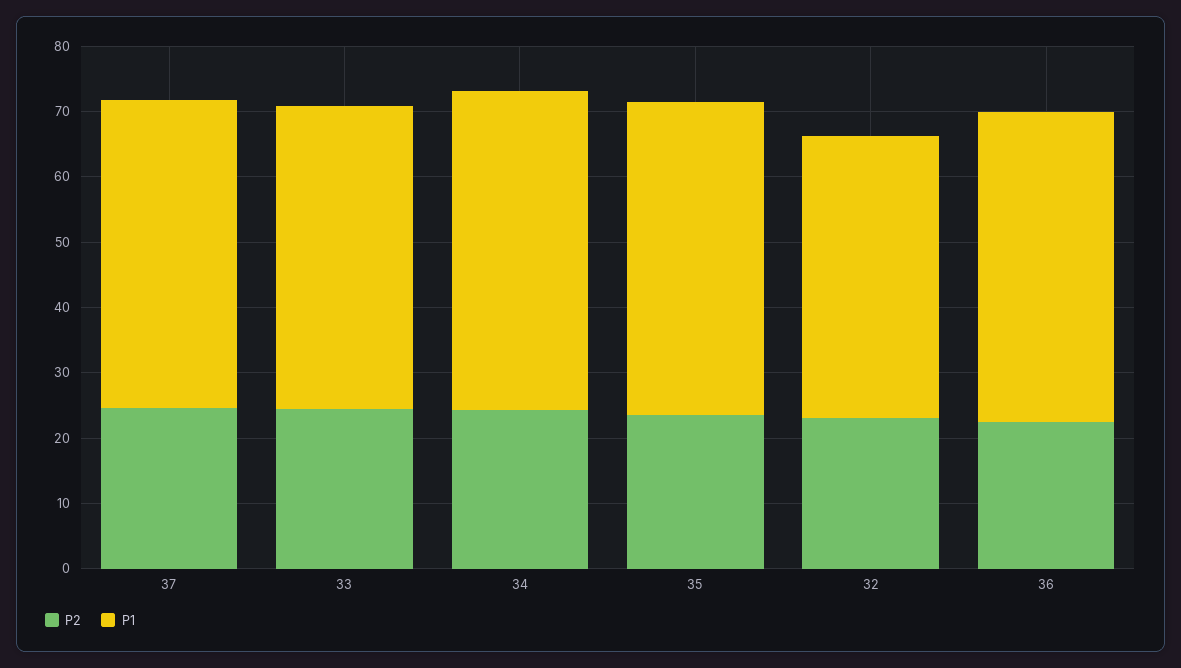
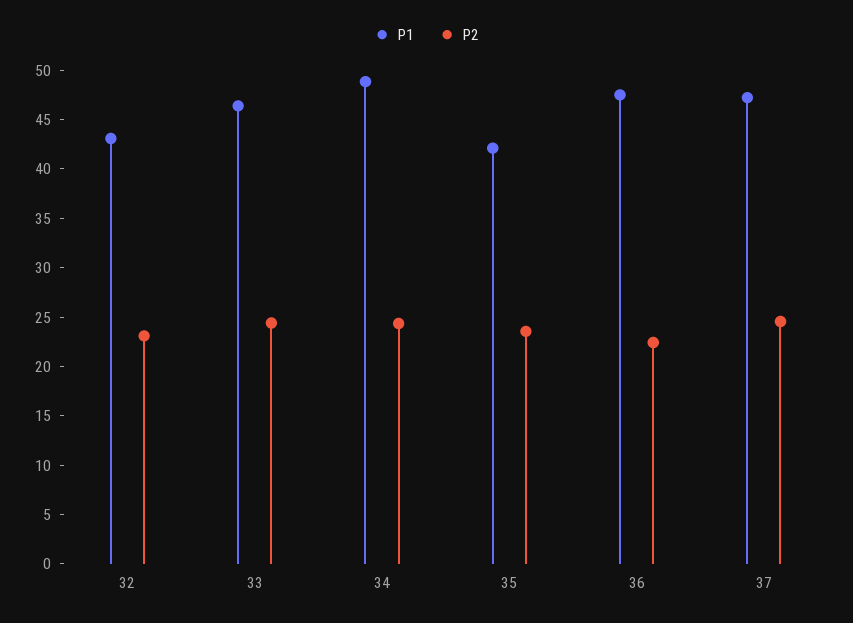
  {
    "P2": {
      "37": 25,
      "33": 24,
      "34": 24,
      "35": 24,
      "32": 23,
      "36": 22
    },
    "P1": {
      "37": 47,
      "33": 46,
      "34": 49,
-     "35": 48,
+     "35": 42,
      "32": 43,
      "36": 48
    }
  }

